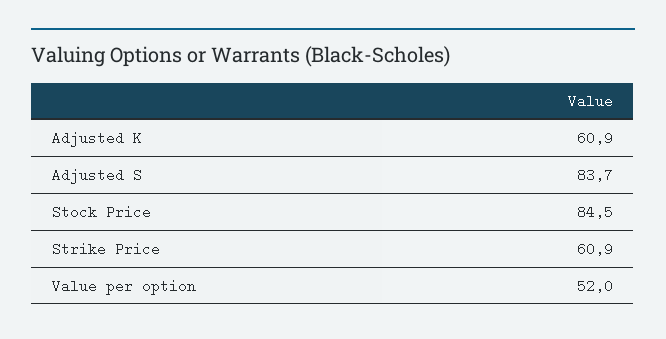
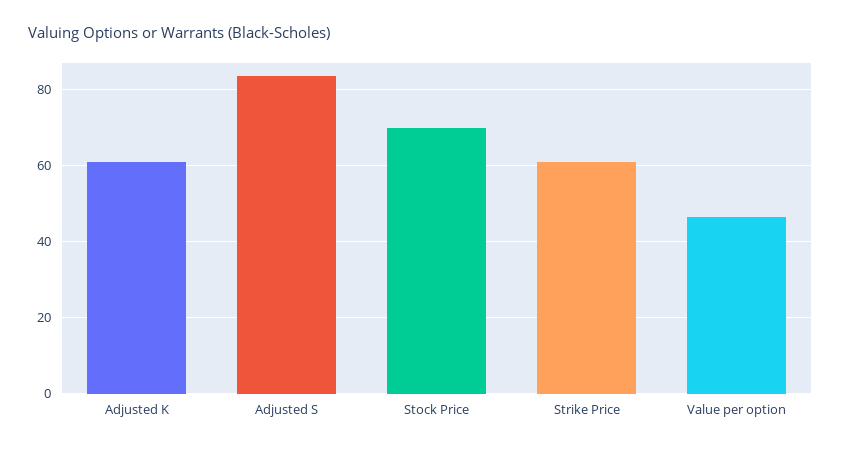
  {
    "Adjusted K": 60.9,
    "Adjusted S": 83.7,
-   "Stock Price": 84.5,
+   "Stock Price": 70,
    "Strike Price": 60.9,
-   "Value per option": 52
+   "Value per option": 46
  }

